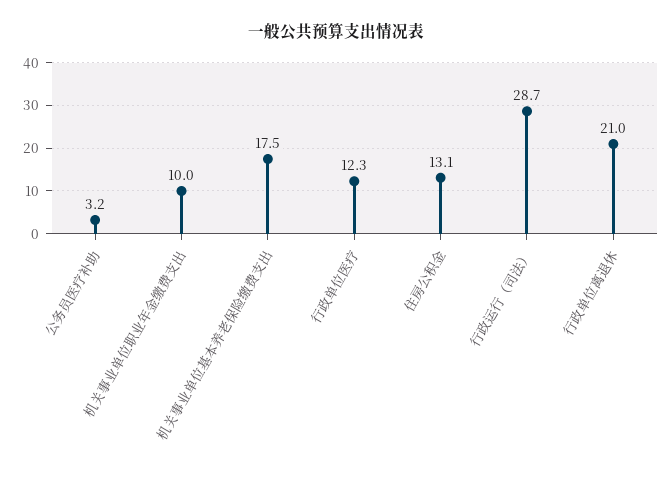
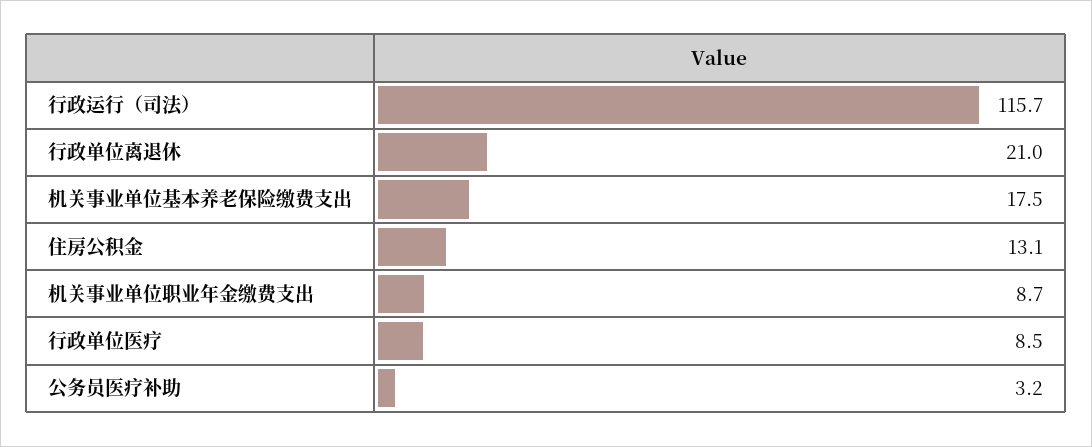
  {
    "公务员医疗补助": 3.2,
-   "机关事业单位职业年金缴费支出": 10,
+   "机关事业单位职业年金缴费支出": 8.7,
    "机关事业单位基本养老保险缴费支出": 17.5,
-   "行政单位医疗": 12.3,
+   "行政单位医疗": 8.5,
    "住房公积金": 13.1,
-   "行政运行（司法）": 28.7,
+   "行政运行（司法）": 115.7,
    "行政单位离退休": 21
  }

